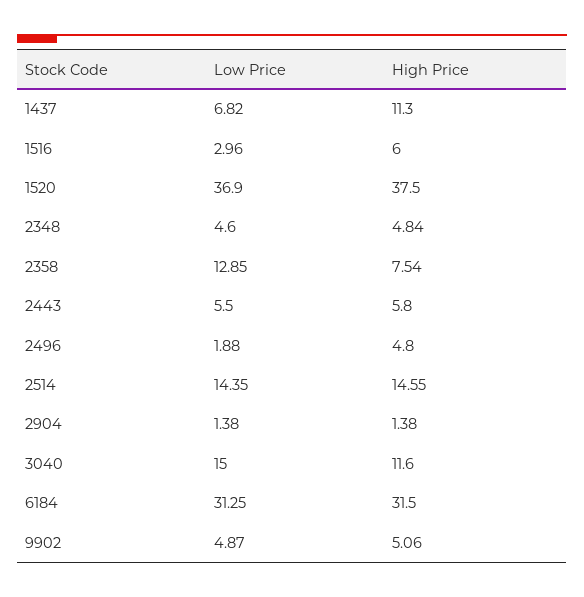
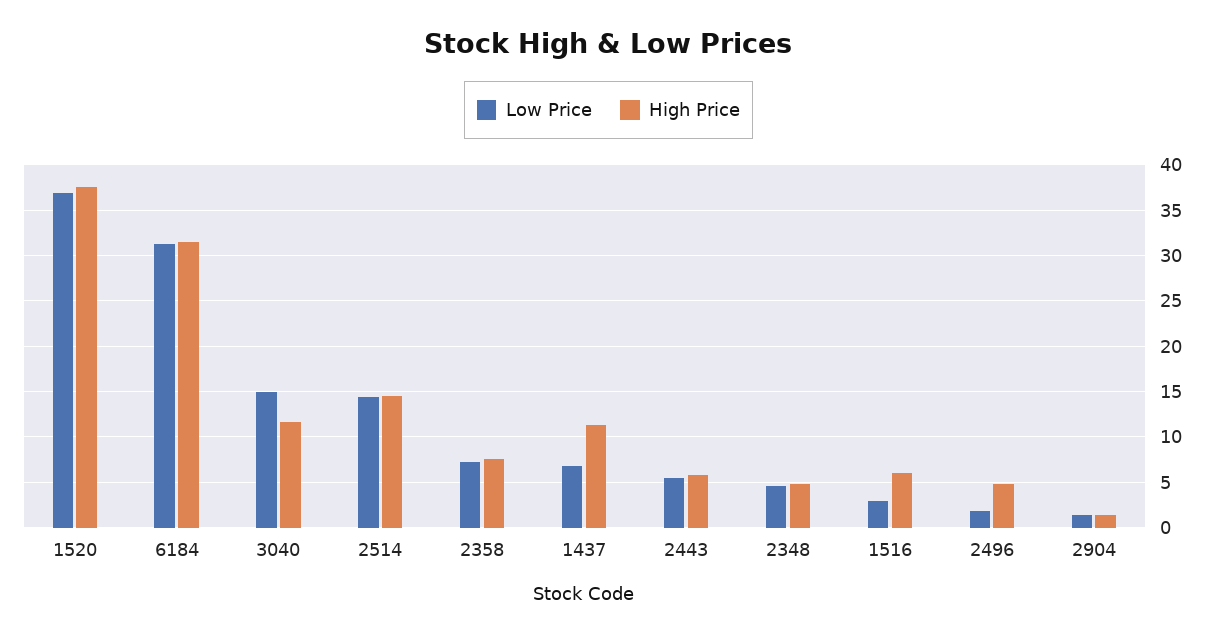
  {
    "Low Price": {
      "1437": 6.82,
      "1516": 2.96,
      "1520": 36.9,
      "2348": 4.6,
-     "2358": 12.85,
+     "2358": 7,
      "2443": 5.5,
      "2496": 1.88,
      "2514": 14.35,
      "2904": 1.38,
      "3040": 15,
-     "6184": 31.25,
+     "6184": 31.25
-     "9902": 4.87
    },
    "High Price": {
      "1437": 11.3,
      "1516": 6,
      "1520": 37.5,
      "2348": 4.84,
      "2358": 7.54,
      "2443": 5.8,
      "2496": 4.8,
      "2514": 14.55,
      "2904": 1.38,
      "3040": 11.6,
-     "6184": 31.5,
+     "6184": 31.5
-     "9902": 5.06
    }
  }

